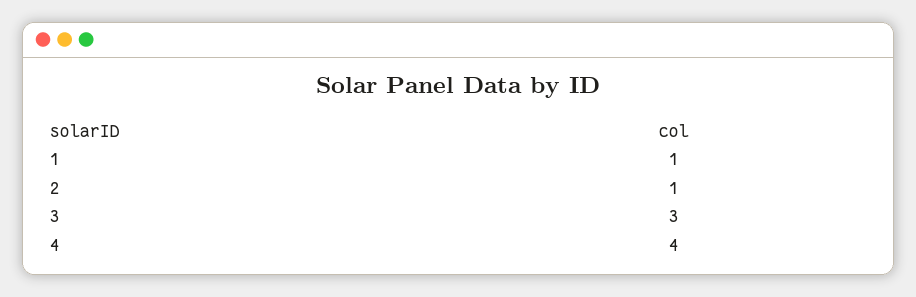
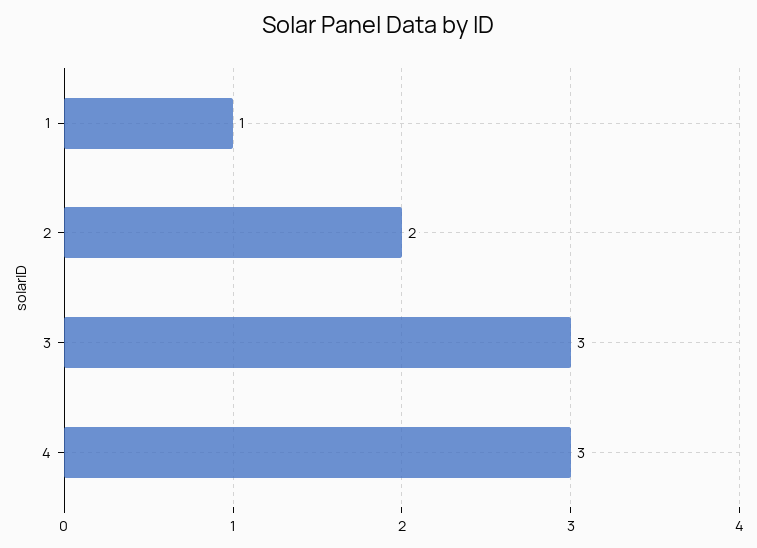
  {
    "1": 1,
-   "2": 1,
+   "2": 2,
    "3": 3,
-   "4": 4
+   "4": 3
  }

